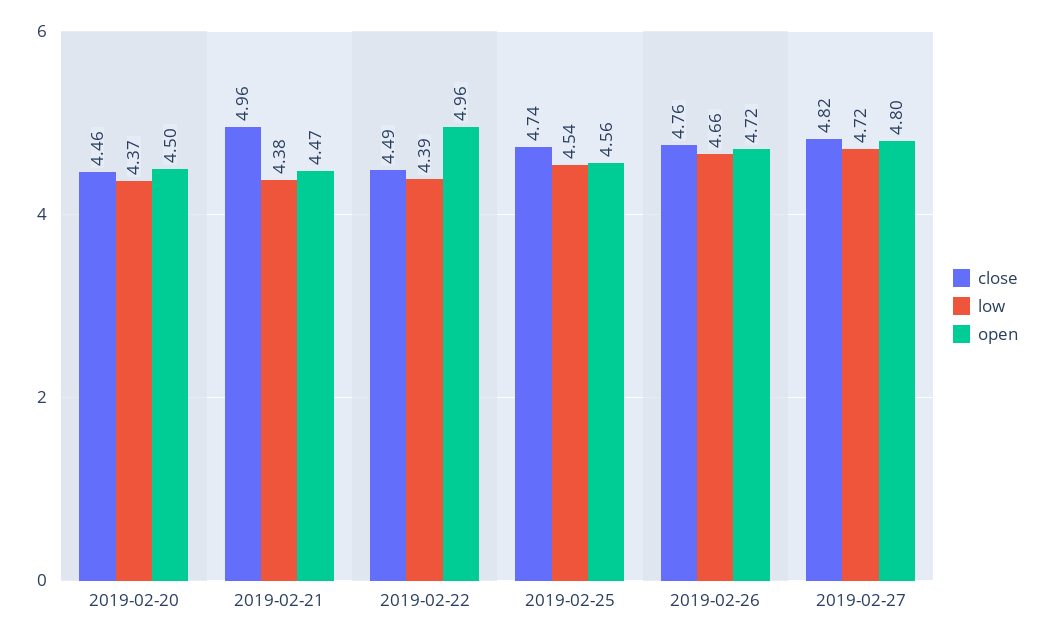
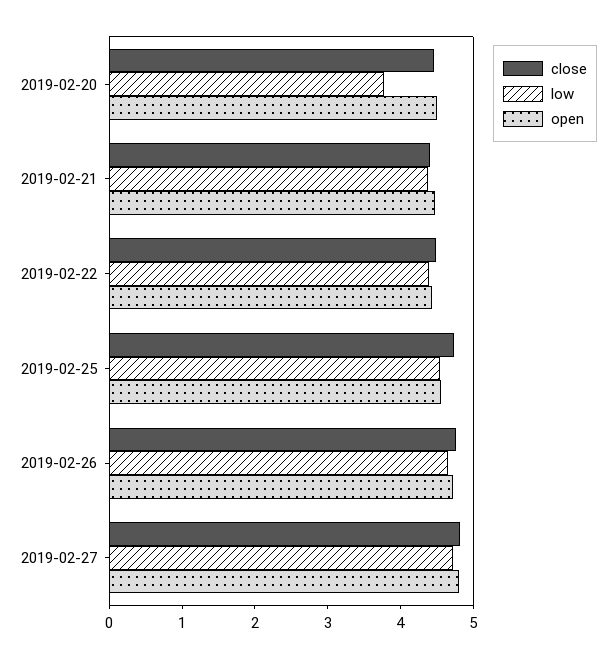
  {
    "close": {
      "2019-02-20": 4.46,
-     "2019-02-21": 4.96,
+     "2019-02-21": 4.4,
      "2019-02-22": 4.49,
      "2019-02-25": 4.74,
      "2019-02-26": 4.76,
      "2019-02-27": 4.82
    },
    "low": {
-     "2019-02-20": 4.37,
+     "2019-02-20": 3.8,
      "2019-02-21": 4.38,
      "2019-02-22": 4.39,
      "2019-02-25": 4.54,
      "2019-02-26": 4.66,
      "2019-02-27": 4.72
    },
    "open": {
      "2019-02-20": 4.5,
      "2019-02-21": 4.47,
-     "2019-02-22": 4.96,
+     "2019-02-22": 4.4,
      "2019-02-25": 4.56,
      "2019-02-26": 4.72,
      "2019-02-27": 4.8
    }
  }

